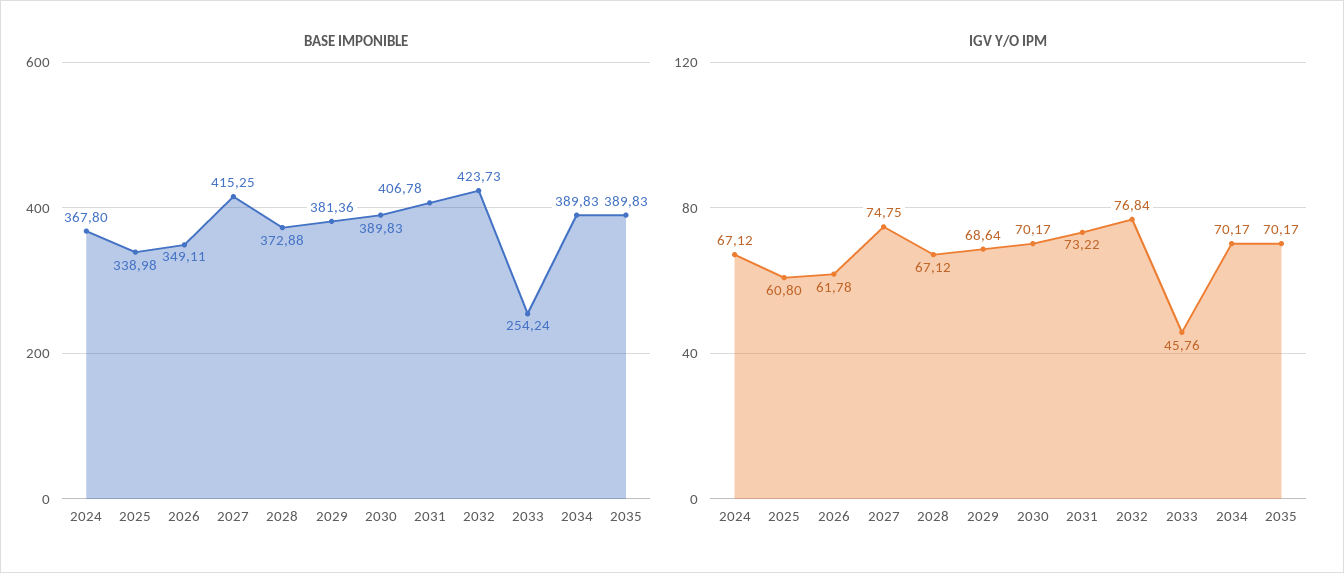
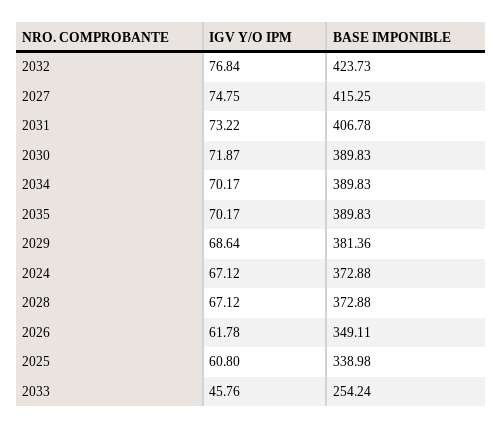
  {
    "BASE IMPONIBLE": {
-     "2024": 367.8,
+     "2024": 372.88,
      "2025": 338.98,
      "2026": 349.11,
      "2027": 415.25,
      "2028": 372.88,
      "2029": 381.36,
      "2030": 389.83,
      "2031": 406.78,
      "2032": 423.73,
      "2033": 254.24,
      "2034": 389.83,
      "2035": 389.83
    },
    "IGV Y/O IPM": {
      "2024": 67.12,
      "2025": 60.8,
      "2026": 61.78,
      "2027": 74.75,
      "2028": 67.12,
      "2029": 68.64,
-     "2030": 70.17,
+     "2030": 71.87,
      "2031": 73.22,
      "2032": 76.84,
      "2033": 45.76,
      "2034": 70.17,
      "2035": 70.17
    }
  }

